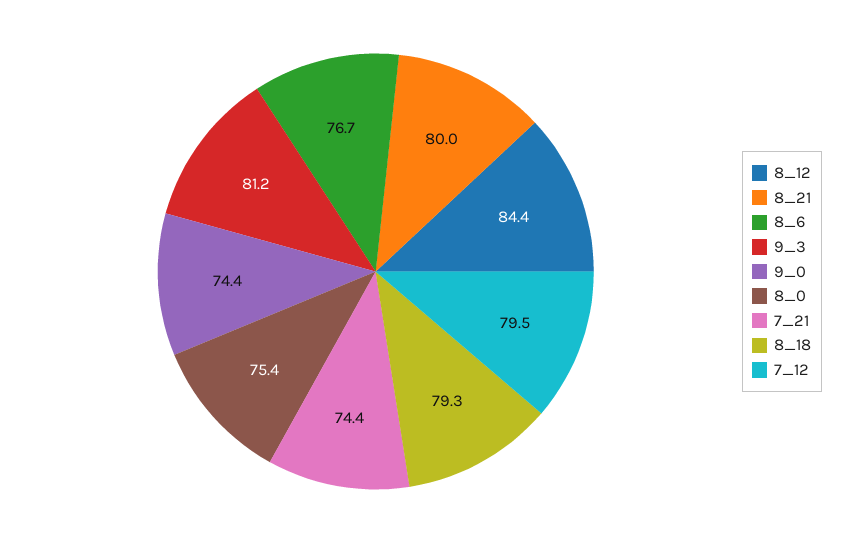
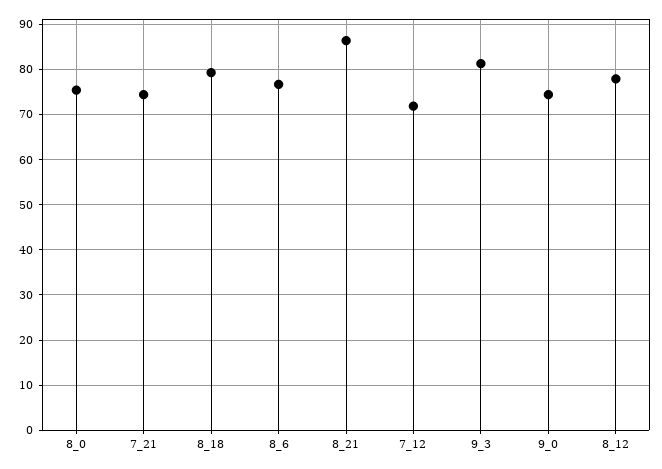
  {
-   "8_12": 84.4,
+   "8_12": 78,
-   "8_21": 80,
+   "8_21": 86,
    "8_6": 76.7,
    "9_3": 81.2,
    "9_0": 74.4,
    "8_0": 75.4,
    "7_21": 74.4,
    "8_18": 79.3,
-   "7_12": 79.5
+   "7_12": 72
  }

